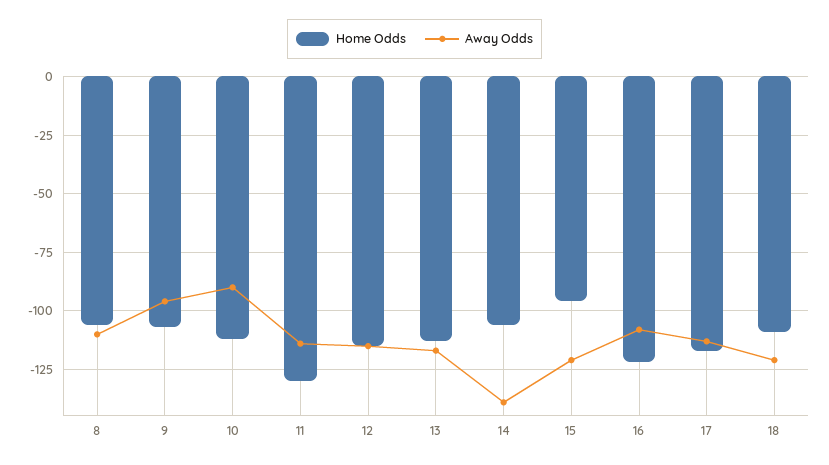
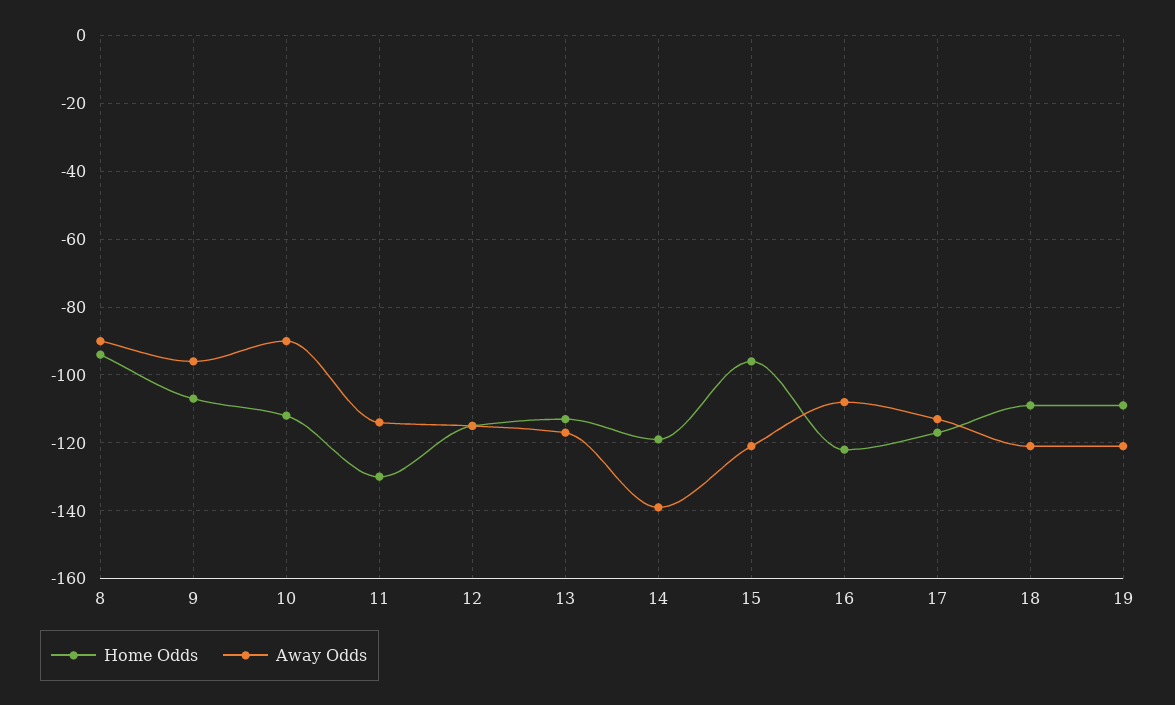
  {
    "Home Odds": {
-     "8": -105,
+     "8": -95,
      "9": -105,
      "10": -110,
      "11": -130,
      "12": -115,
      "13": -115,
-     "14": -105,
+     "14": -120,
      "15": -95,
      "16": -120,
      "17": -115,
-     "18": -110
+     "18": -110,
+     "19": -110
    },
    "Away Odds": {
-     "8": -110,
+     "8": -90,
      "9": -95,
      "10": -90,
      "11": -115,
      "12": -115,
      "13": -115,
      "14": -140,
      "15": -120,
      "16": -110,
      "17": -115,
-     "18": -120
+     "18": -120,
+     "19": -120
    }
  }

